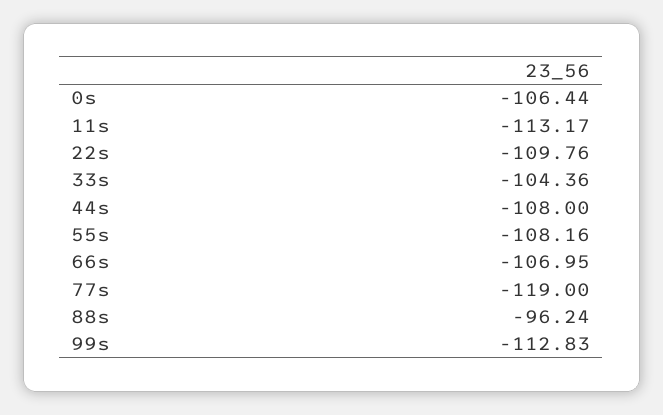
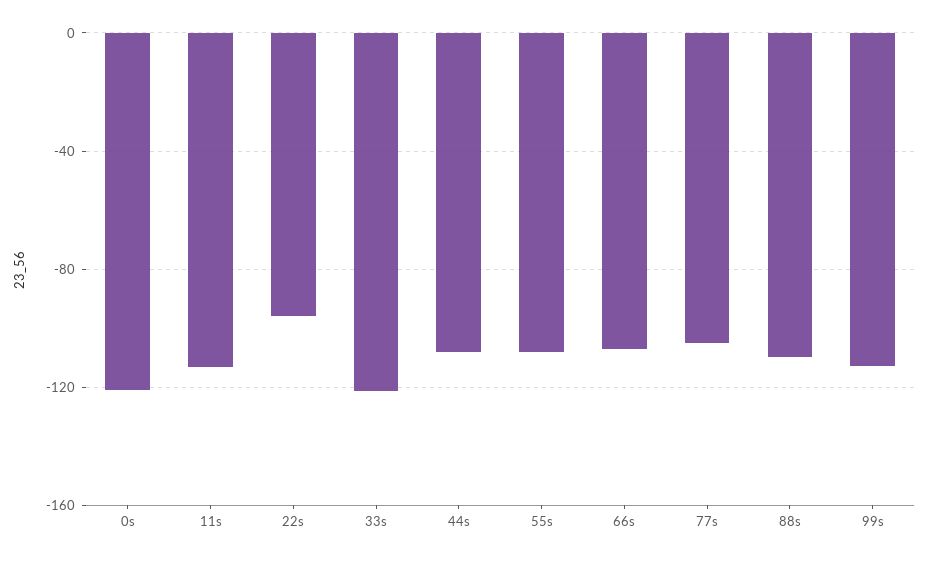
  {
-   "0s": -106.44,
+   "0s": -120,
    "11s": -113.17,
-   "22s": -109.76,
+   "22s": -95,
-   "33s": -104.36,
+   "33s": -120,
    "44s": -108,
    "55s": -108.16,
    "66s": -106.95,
-   "77s": -119,
+   "77s": -105,
-   "88s": -96.24,
+   "88s": -110,
    "99s": -112.83
  }

